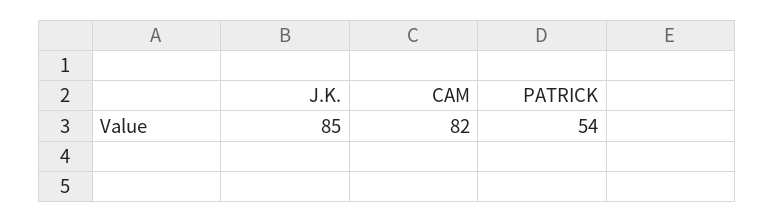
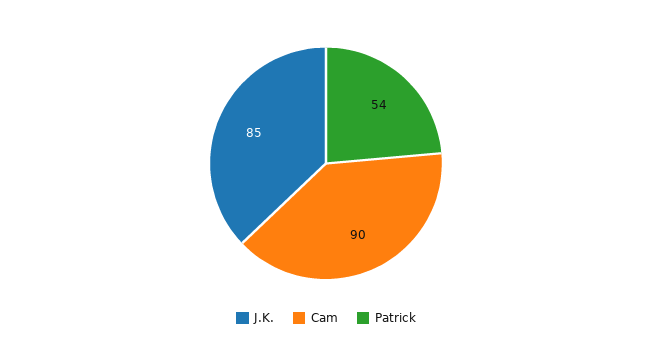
  {
    "J.K.": 85,
-   "CAM": 82,
+   "CAM": 90,
    "PATRICK": 54
  }

